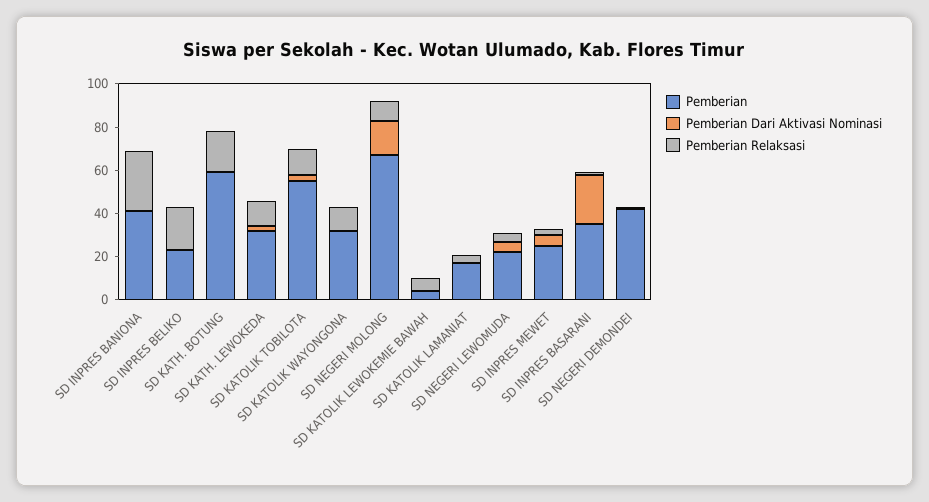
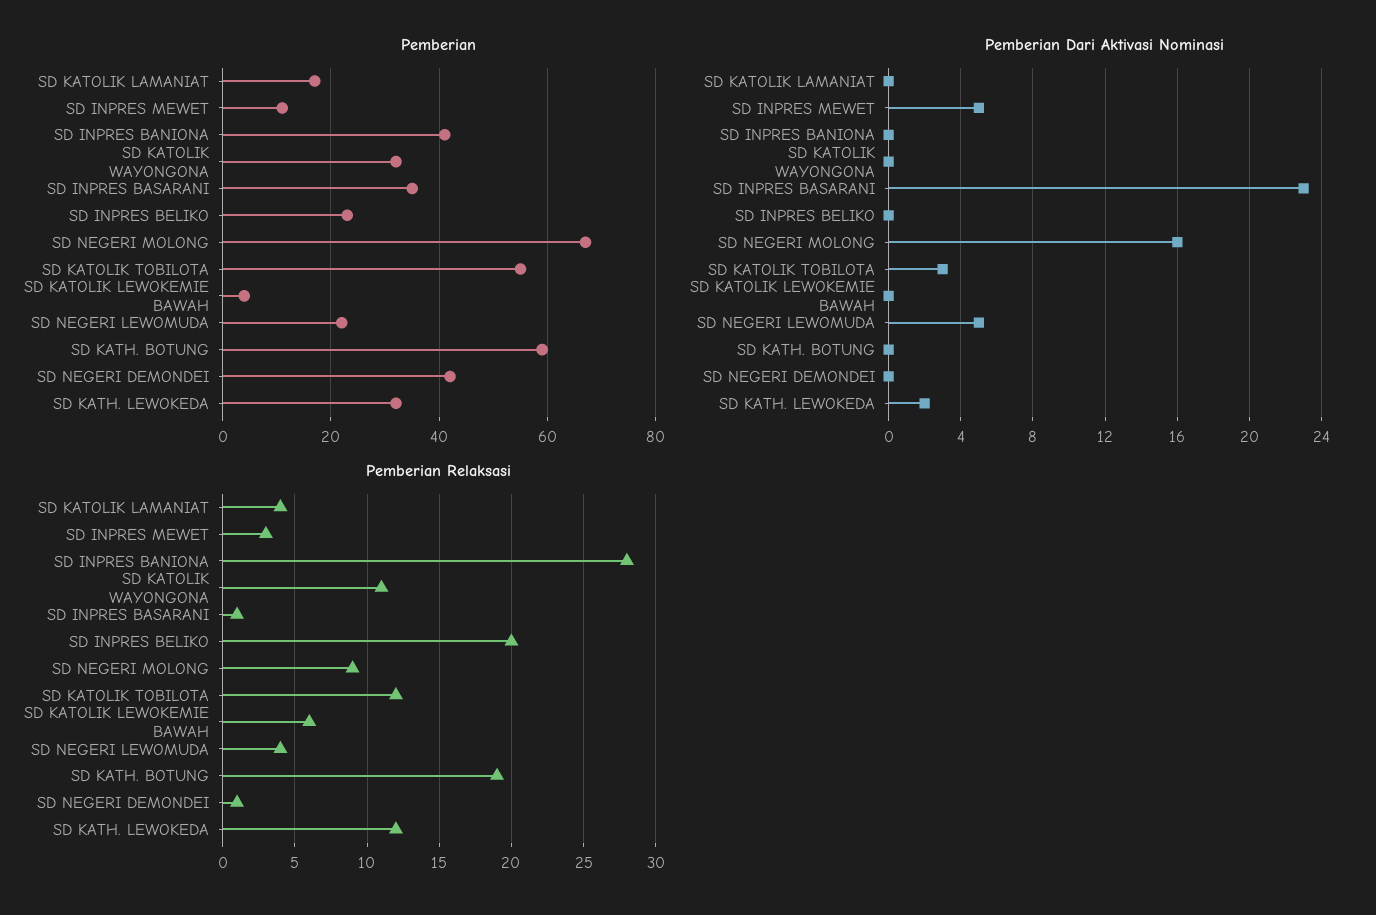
  {
    "Pemberian": {
      "SD INPRES BANIONA": 40,
      "SD INPRES BELIKO": 25,
      "SD KATH. BOTUNG": 60,
      "SD KATH. LEWOKEDA": 30,
      "SD KATOLIK TOBILOTA": 55,
      "SD KATOLIK WAYONGONA": 30,
      "SD NEGERI MOLONG": 65,
      "SD KATOLIK LEWOKEMIE BAWAH": 5,
      "SD KATOLIK LAMANIAT": 15,
      "SD NEGERI LEWOMUDA": 20,
-     "SD INPRES MEWET": 25,
+     "SD INPRES MEWET": 10,
      "SD INPRES BASARANI": 35,
      "SD NEGERI DEMONDEI": 40
    },
    "Pemberian Dari Aktivasi Nominasi": {
      "SD INPRES BANIONA": 0,
      "SD INPRES BELIKO": 0,
      "SD KATH. BOTUNG": 0,
      "SD KATH. LEWOKEDA": 2,
      "SD KATOLIK TOBILOTA": 3,
      "SD KATOLIK WAYONGONA": 0,
      "SD NEGERI MOLONG": 16,
      "SD KATOLIK LEWOKEMIE BAWAH": 0,
      "SD KATOLIK LAMANIAT": 0,
      "SD NEGERI LEWOMUDA": 5,
      "SD INPRES MEWET": 5,
      "SD INPRES BASARANI": 23,
      "SD NEGERI DEMONDEI": 0
    },
    "Pemberian Relaksasi": {
      "SD INPRES BANIONA": 28,
      "SD INPRES BELIKO": 20,
      "SD KATH. BOTUNG": 19,
      "SD KATH. LEWOKEDA": 12,
      "SD KATOLIK TOBILOTA": 12,
      "SD KATOLIK WAYONGONA": 11,
      "SD NEGERI MOLONG": 9,
      "SD KATOLIK LEWOKEMIE BAWAH": 6,
      "SD KATOLIK LAMANIAT": 4,
      "SD NEGERI LEWOMUDA": 4,
      "SD INPRES MEWET": 3,
      "SD INPRES BASARANI": 1,
      "SD NEGERI DEMONDEI": 1
    }
  }

